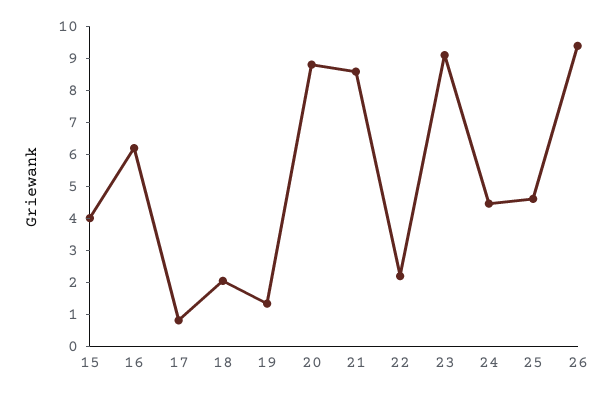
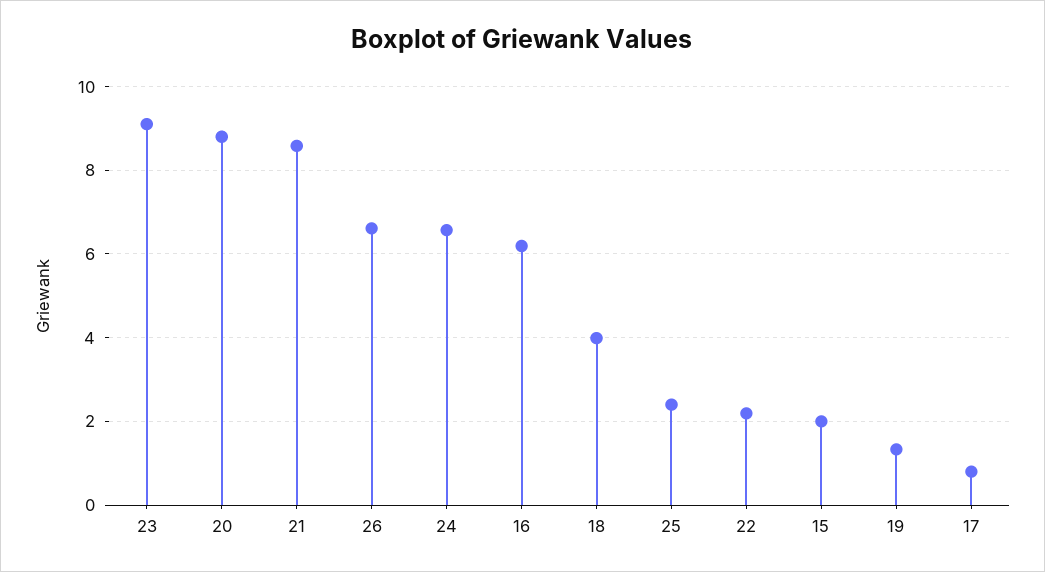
  {
-   "15": 4,
+   "15": 2,
    "16": 6.2,
    "17": 0.8,
-   "18": 2,
+   "18": 4,
    "19": 1.4,
    "20": 8.8,
    "21": 8.6,
    "22": 2.2,
    "23": 9.2,
-   "24": 4.5,
+   "24": 6.6,
-   "25": 4.5,
+   "25": 2.4,
-   "26": 9.5
+   "26": 6.6
  }

